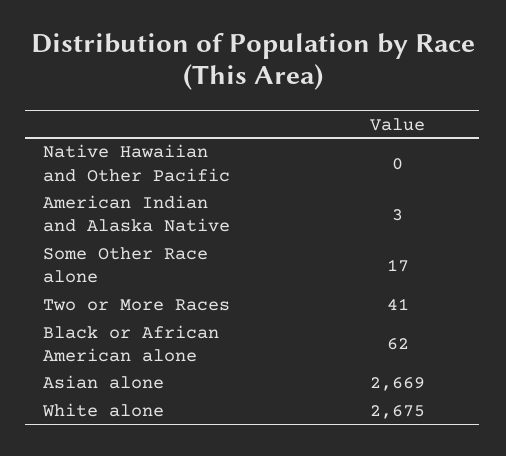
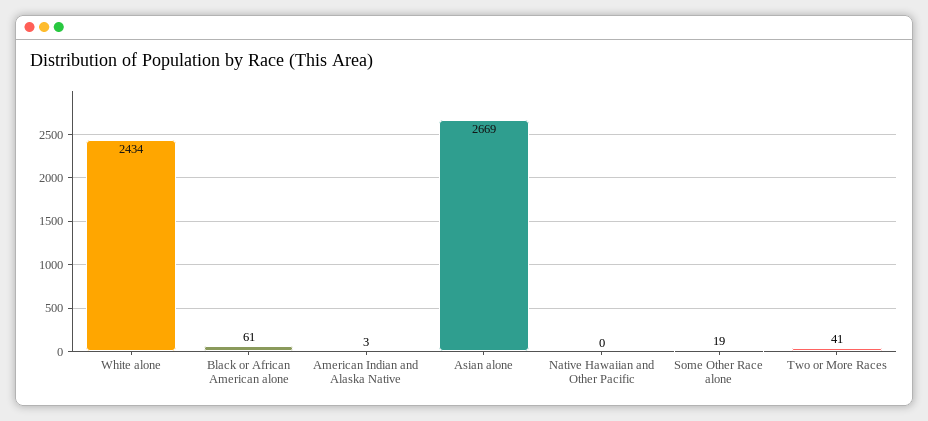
  {
    "Native Hawaiian and Other Pacific": 0,
    "American Indian and Alaska Native": 3,
-   "Some Other Race alone": 17,
+   "Some Other Race alone": 19,
    "Two or More Races": 41,
-   "Black or African American alone": 62,
+   "Black or African American alone": 61,
    "Asian alone": 2669,
-   "White alone": 2675
+   "White alone": 2434
  }

